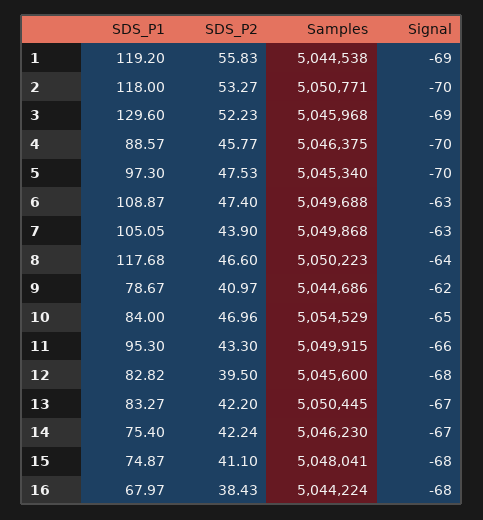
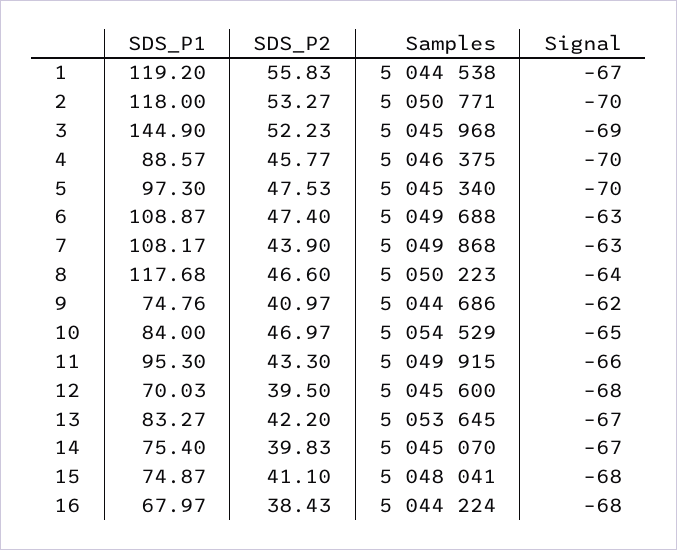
  {
    "SDS_P1": {
      "1": 119.2,
      "2": 118,
-     "3": 129.6,
+     "3": 144.9,
      "4": 88.57,
      "5": 97.3,
      "6": 108.87,
-     "7": 105.05,
+     "7": 108.17,
      "8": 117.68,
-     "9": 78.67,
+     "9": 74.76,
      "10": 84,
      "11": 95.3,
-     "12": 82.82,
+     "12": 70.03,
      "13": 83.27,
      "14": 75.4,
      "15": 74.87,
      "16": 67.97
    },
    "SDS_P2": {
      "1": 55.83,
      "2": 53.27,
      "3": 52.23,
      "4": 45.77,
      "5": 47.53,
      "6": 47.4,
      "7": 43.9,
      "8": 46.6,
      "9": 40.97,
-     "10": 46.96,
+     "10": 46.97,
      "11": 43.3,
      "12": 39.5,
      "13": 42.2,
-     "14": 42.24,
+     "14": 39.83,
      "15": 41.1,
      "16": 38.43
    },
    "Samples": {
      "1": 5044538,
      "2": 5050771,
      "3": 5045968,
      "4": 5046375,
      "5": 5045340,
      "6": 5049688,
      "7": 5049868,
      "8": 5050223,
      "9": 5044686,
      "10": 5054529,
      "11": 5049915,
      "12": 5045600,
-     "13": 5050445,
+     "13": 5053645,
-     "14": 5046230,
+     "14": 5045070,
      "15": 5048041,
      "16": 5044224
    },
    "Signal": {
-     "1": -69,
+     "1": -67,
      "2": -70,
      "3": -69,
      "4": -70,
      "5": -70,
      "6": -63,
      "7": -63,
      "8": -64,
      "9": -62,
      "10": -65,
      "11": -66,
      "12": -68,
      "13": -67,
      "14": -67,
      "15": -68,
      "16": -68
    }
  }

